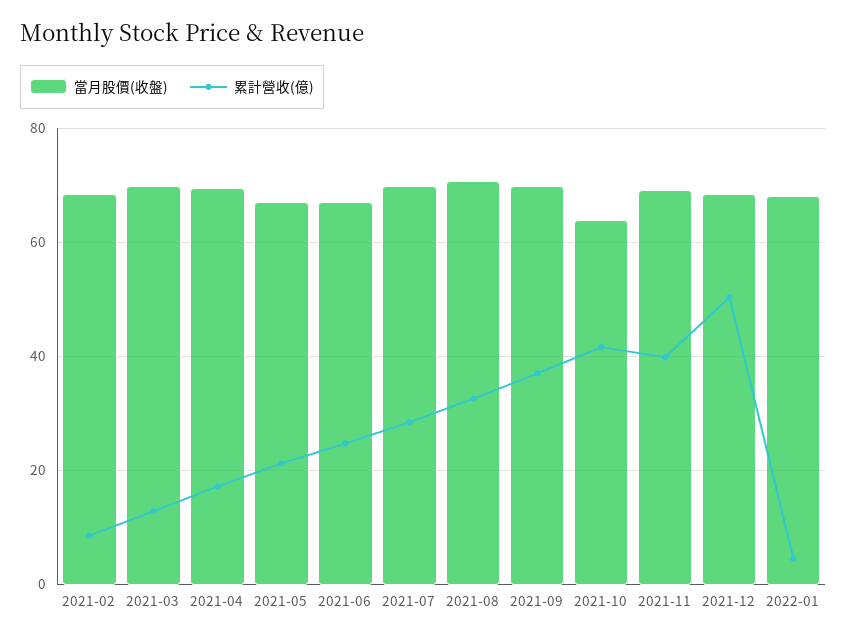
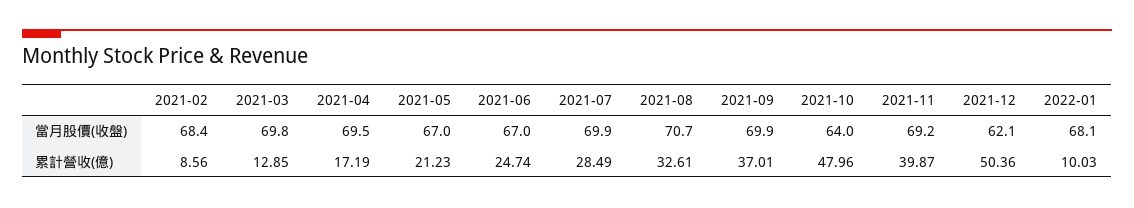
  {
    "當月股價(收盤)": {
      "2021-02": 68.4,
      "2021-03": 69.8,
      "2021-04": 69.5,
      "2021-05": 67,
      "2021-06": 67,
      "2021-07": 69.9,
      "2021-08": 70.7,
      "2021-09": 69.9,
      "2021-10": 64,
      "2021-11": 69.2,
-     "2021-12": 68,
+     "2021-12": 62.1,
      "2022-01": 68.1
    },
    "累計營收(億)": {
      "2021-02": 8.56,
      "2021-03": 12.85,
      "2021-04": 17.19,
      "2021-05": 21.23,
      "2021-06": 24.74,
      "2021-07": 28.49,
      "2021-08": 32.61,
      "2021-09": 37.01,
-     "2021-10": 42,
+     "2021-10": 47.96,
      "2021-11": 39.87,
      "2021-12": 50.36,
-     "2022-01": 4
+     "2022-01": 10.03
    }
  }

